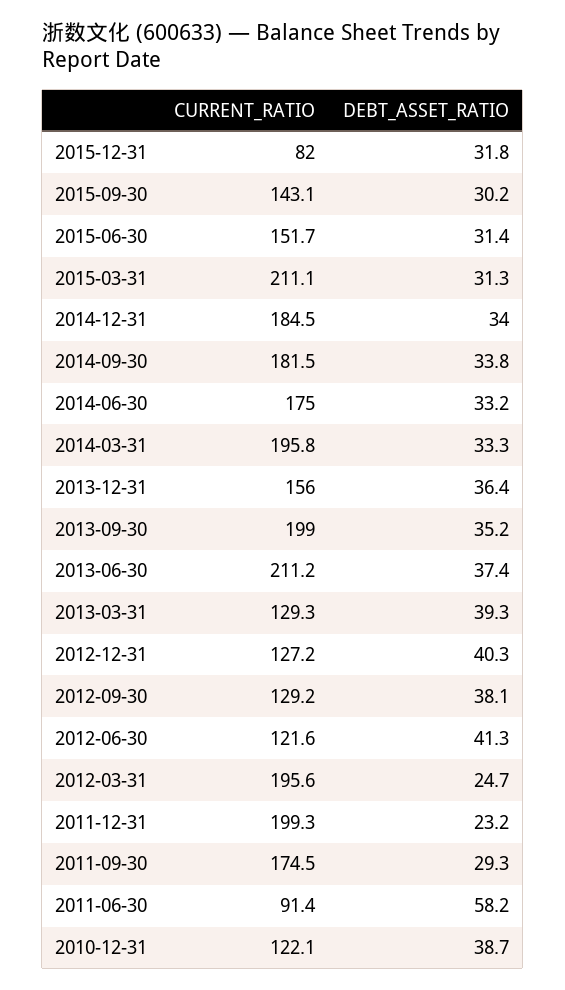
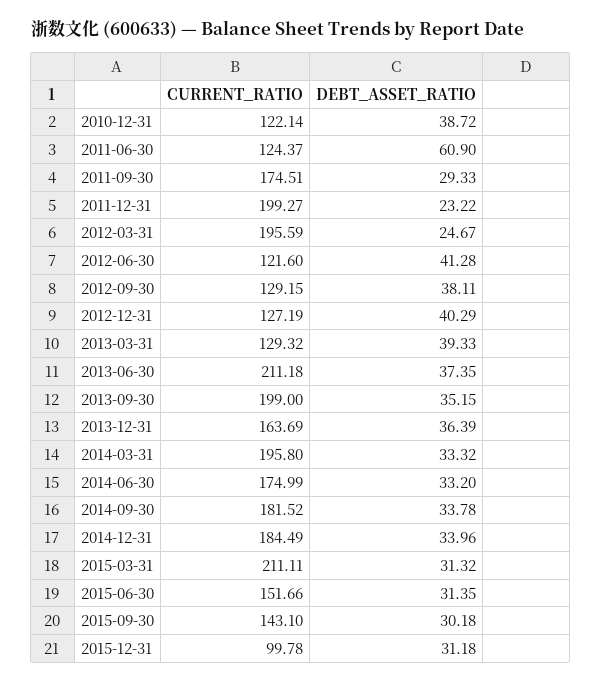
  {
    "CURRENT_RATIO": {
-     "2015-12-31": 82,
+     "2015-12-31": 99.78,
      "2015-09-30": 143.1,
      "2015-06-30": 151.66,
      "2015-03-31": 211.11,
      "2014-12-31": 184.49,
      "2014-09-30": 181.52,
      "2014-06-30": 174.99,
      "2014-03-31": 195.8,
-     "2013-12-31": 156,
+     "2013-12-31": 163.69,
      "2013-09-30": 199,
      "2013-06-30": 211.18,
      "2013-03-31": 129.32,
      "2012-12-31": 127.19,
      "2012-09-30": 129.15,
      "2012-06-30": 121.6,
      "2012-03-31": 195.59,
      "2011-12-31": 199.27,
      "2011-09-30": 174.51,
-     "2011-06-30": 91.4,
+     "2011-06-30": 124.37,
      "2010-12-31": 122.14
    },
    "DEBT_ASSET_RATIO": {
-     "2015-12-31": 31.8,
+     "2015-12-31": 31.18,
      "2015-09-30": 30.18,
      "2015-06-30": 31.35,
      "2015-03-31": 31.32,
      "2014-12-31": 33.96,
      "2014-09-30": 33.78,
      "2014-06-30": 33.2,
      "2014-03-31": 33.32,
      "2013-12-31": 36.39,
      "2013-09-30": 35.15,
      "2013-06-30": 37.35,
      "2013-03-31": 39.33,
      "2012-12-31": 40.29,
      "2012-09-30": 38.11,
      "2012-06-30": 41.28,
      "2012-03-31": 24.67,
      "2011-12-31": 23.22,
      "2011-09-30": 29.33,
-     "2011-06-30": 58.2,
+     "2011-06-30": 60.9,
      "2010-12-31": 38.72
    }
  }

